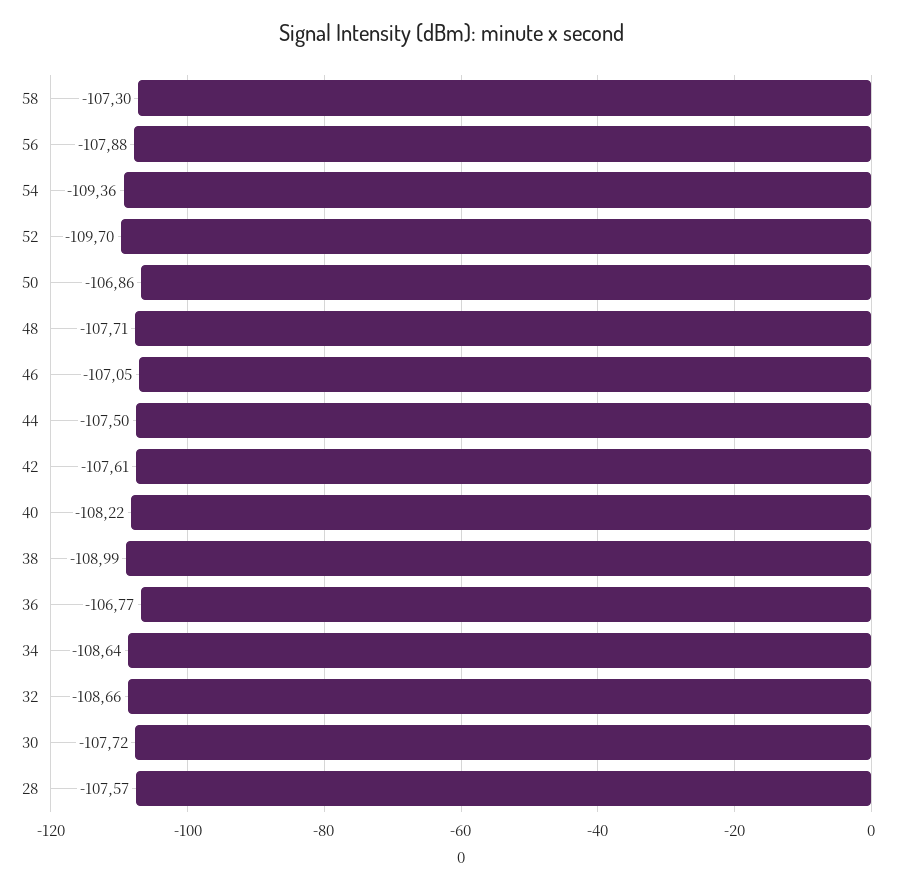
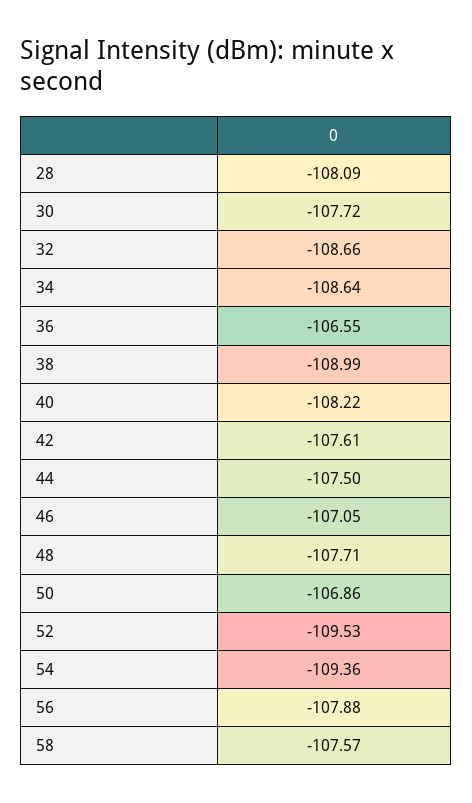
  {
-   "58": -107.3,
+   "58": -107.57,
    "56": -107.88,
    "54": -109.36,
-   "52": -109.7,
+   "52": -109.53,
    "50": -106.86,
    "48": -107.71,
    "46": -107.05,
    "44": -107.5,
    "42": -107.61,
    "40": -108.22,
    "38": -108.99,
-   "36": -106.77,
+   "36": -106.55,
    "34": -108.64,
    "32": -108.66,
    "30": -107.72,
-   "28": -107.57
+   "28": -108.09
  }

